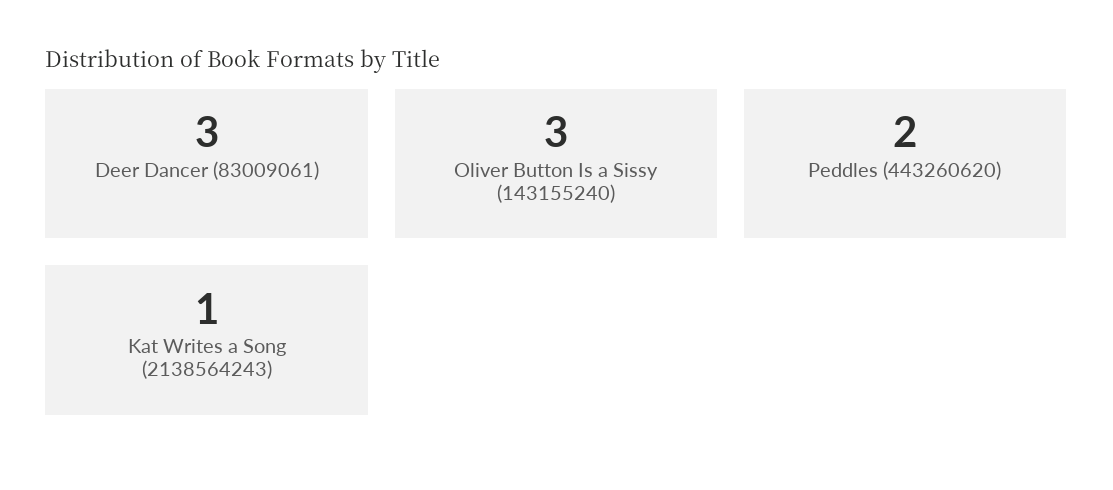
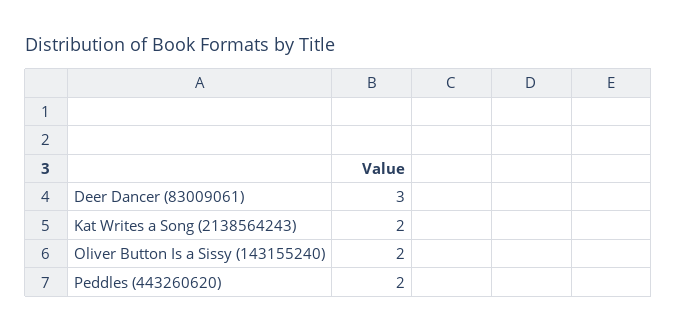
  {
    "Deer Dancer (83009061)": 3,
-   "Oliver Button Is a Sissy (143155240)": 3,
+   "Oliver Button Is a Sissy (143155240)": 2,
    "Peddles (443260620)": 2,
-   "Kat Writes a Song (2138564243)": 1
+   "Kat Writes a Song (2138564243)": 2
  }

